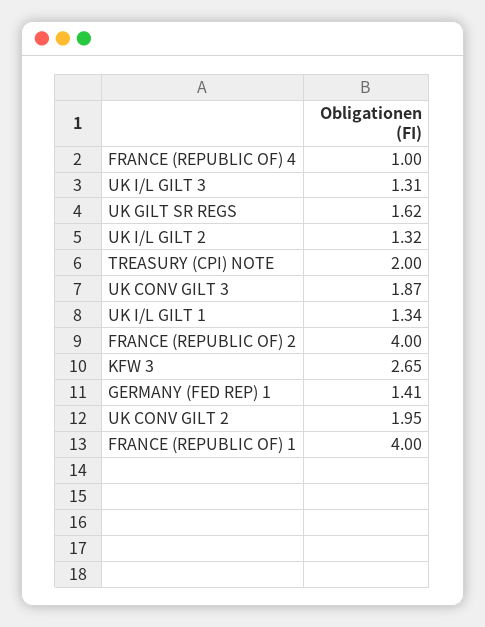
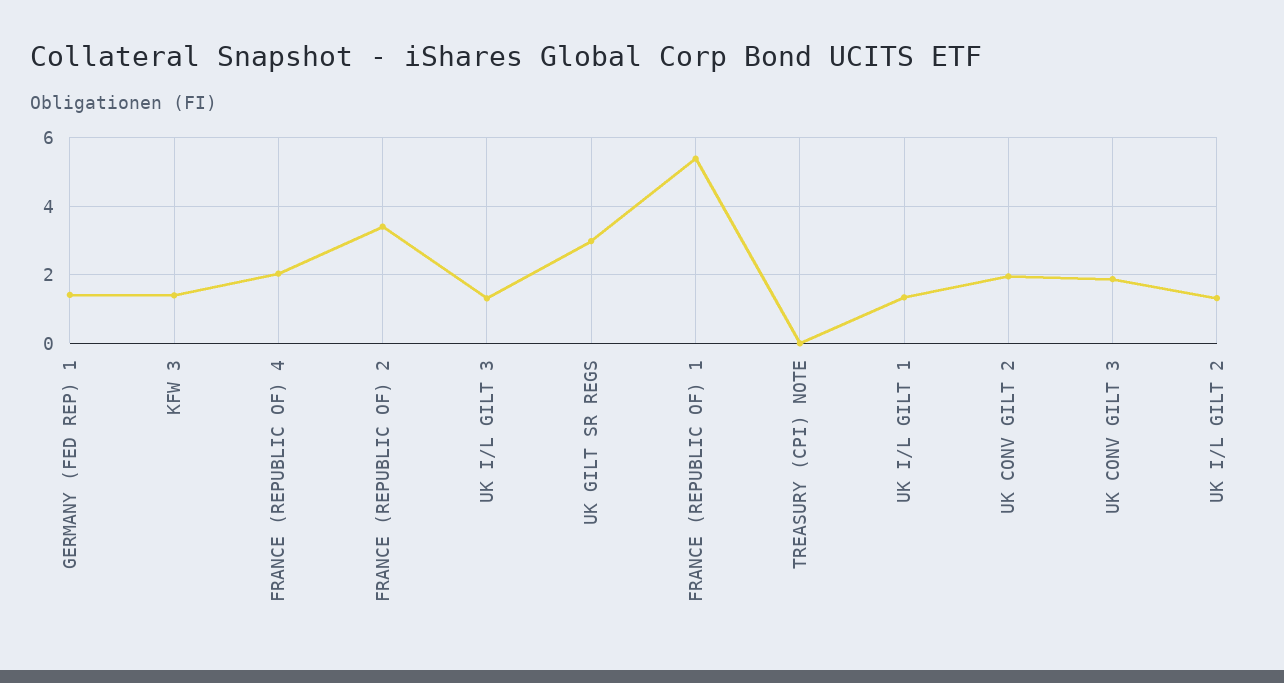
  {
-   "FRANCE (REPUBLIC OF) 4": 1,
+   "FRANCE (REPUBLIC OF) 4": 2,
    "UK I/L GILT 3": 1.31,
-   "UK GILT SR REGS": 1.62,
+   "UK GILT SR REGS": 3,
    "UK I/L GILT 2": 1.32,
-   "TREASURY (CPI) NOTE": 2,
+   "TREASURY (CPI) NOTE": 0,
    "UK CONV GILT 3": 1.87,
    "UK I/L GILT 1": 1.34,
-   "FRANCE (REPUBLIC OF) 2": 4,
+   "FRANCE (REPUBLIC OF) 2": 3.4,
-   "KFW 3": 2.65,
+   "KFW 3": 1.4,
    "GERMANY (FED REP) 1": 1.41,
    "UK CONV GILT 2": 1.95,
-   "FRANCE (REPUBLIC OF) 1": 4
+   "FRANCE (REPUBLIC OF) 1": 5.4
  }

